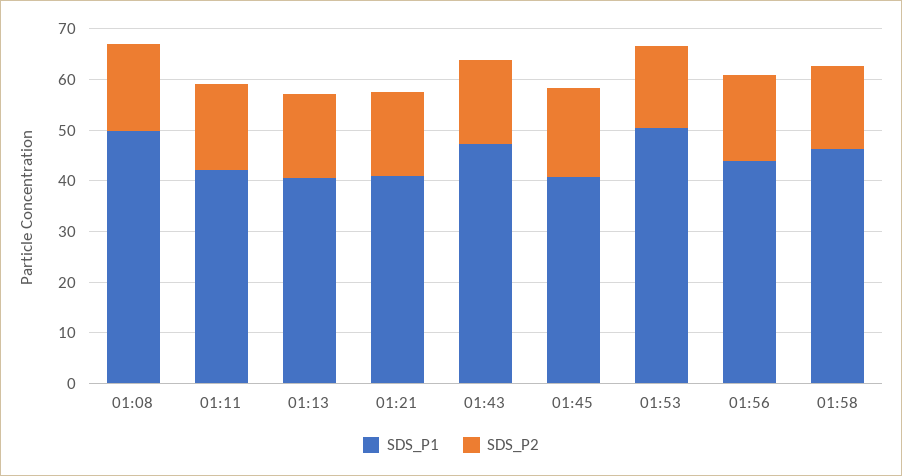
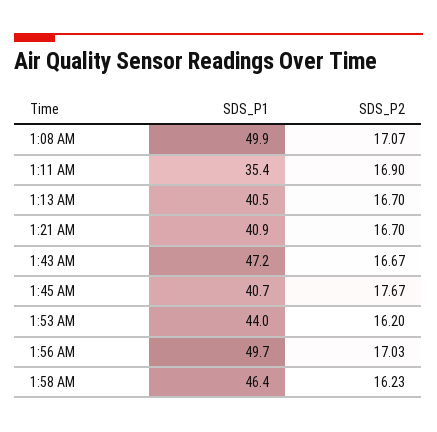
  {
    "SDS_P1": {
      "01:08": 49.9,
-     "01:11": 42,
+     "01:11": 35.4,
      "01:13": 40.5,
      "01:21": 40.9,
      "01:43": 47.2,
      "01:45": 40.7,
-     "01:53": 50,
+     "01:53": 44,
-     "01:56": 44,
+     "01:56": 49.7,
      "01:58": 46.4
    },
    "SDS_P2": {
      "01:08": 17.07,
      "01:11": 16.9,
      "01:13": 16.7,
      "01:21": 16.7,
      "01:43": 16.67,
      "01:45": 17.67,
      "01:53": 16.2,
      "01:56": 17.03,
      "01:58": 16.23
    }
  }

